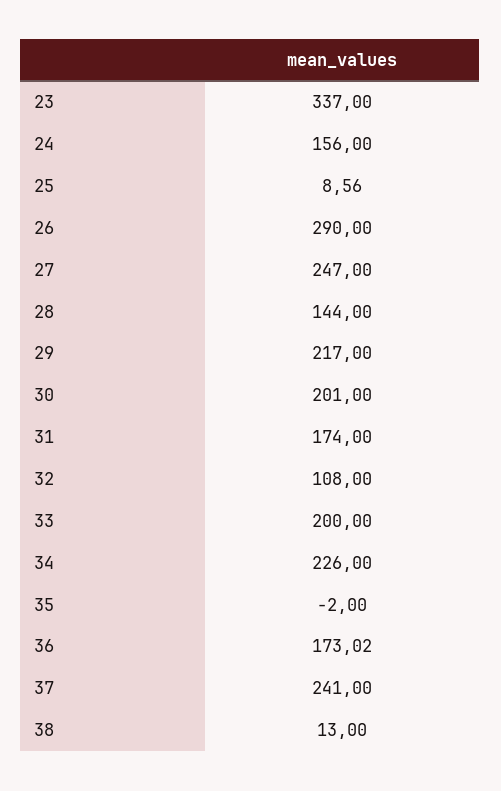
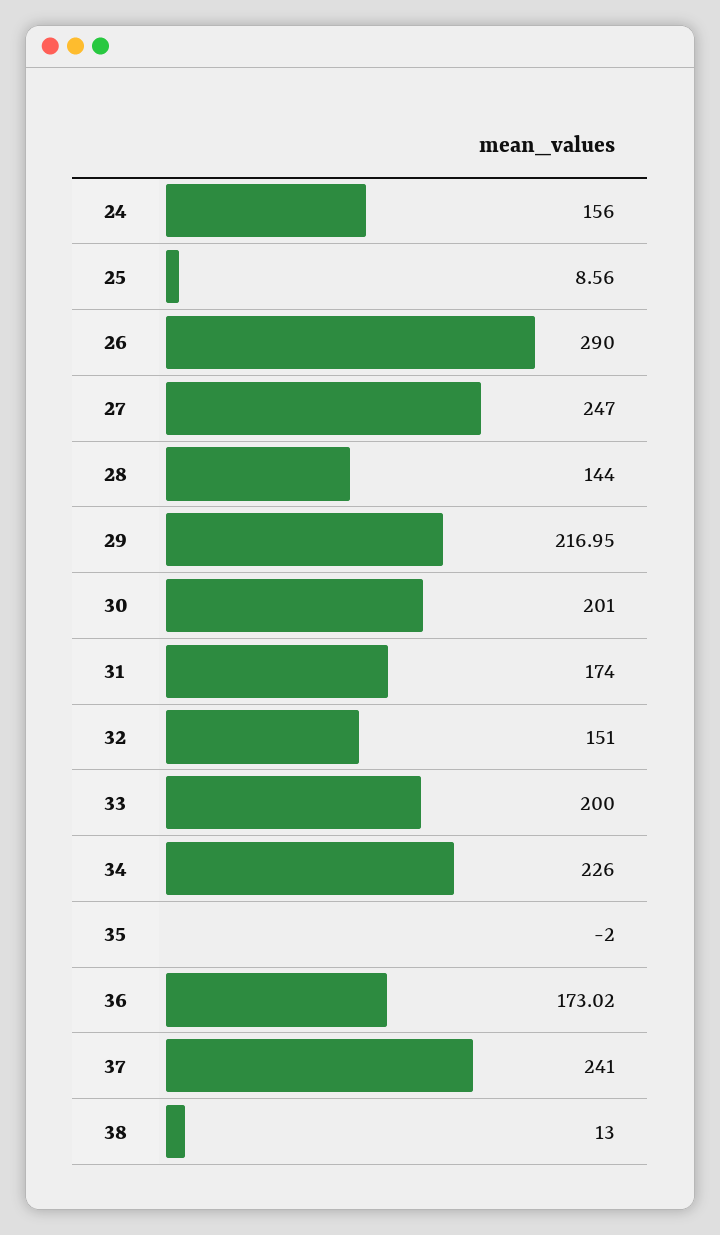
  {
-   "23": 337,
    "24": 156,
    "25": 8.56,
    "26": 290,
    "27": 247,
    "28": 144,
-   "29": 217,
+   "29": 216.95,
    "30": 201,
    "31": 174,
-   "32": 108,
+   "32": 151,
    "33": 200,
    "34": 226,
    "35": -2,
    "36": 173.02,
    "37": 241,
    "38": 13
  }

